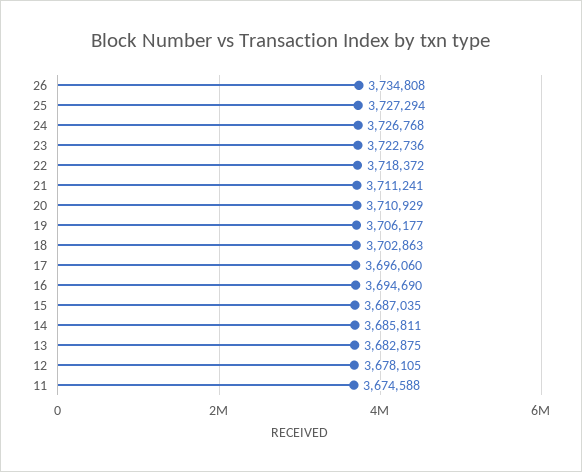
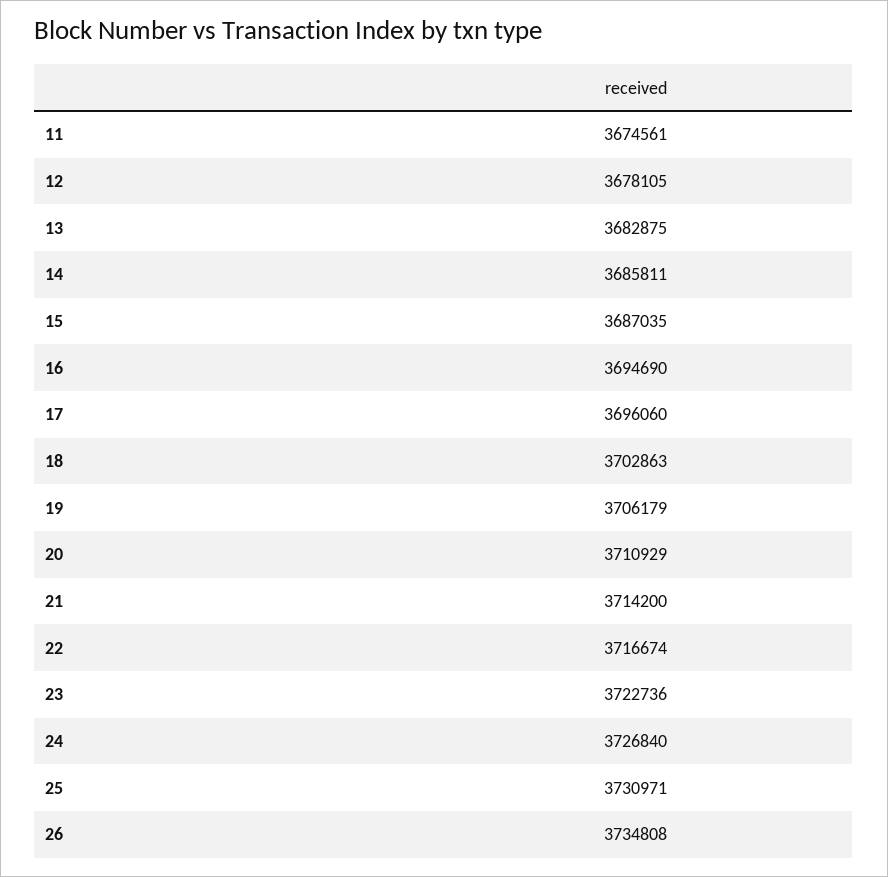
  {
    "26": 3734808,
-   "25": 3727294,
+   "25": 3730971,
-   "24": 3726768,
+   "24": 3726840,
    "23": 3722736,
-   "22": 3718372,
+   "22": 3716674,
-   "21": 3711241,
+   "21": 3714200,
    "20": 3710929,
-   "19": 3706177,
+   "19": 3706179,
    "18": 3702863,
    "17": 3696060,
    "16": 3694690,
    "15": 3687035,
    "14": 3685811,
    "13": 3682875,
    "12": 3678105,
-   "11": 3674588
+   "11": 3674561
  }

